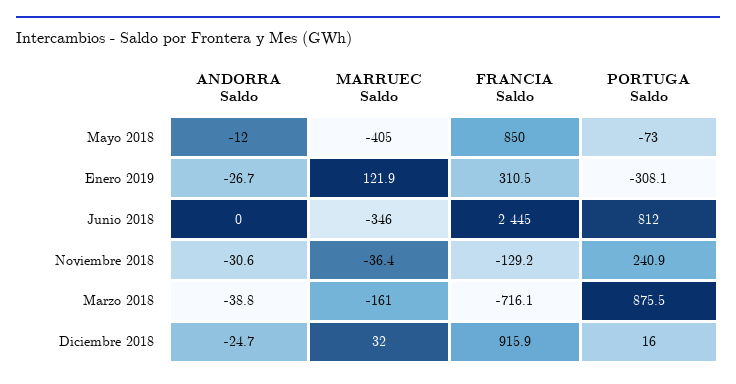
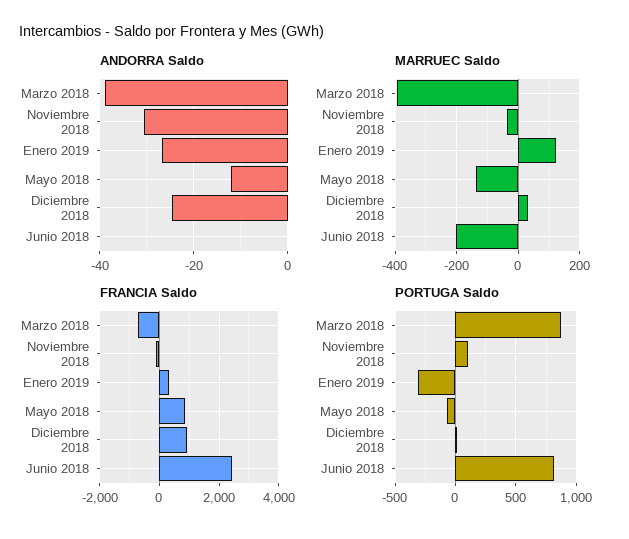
  {
    "ANDORRA Saldo": {
      "Mayo 2018": -12,
      "Enero 2019": -26.7,
      "Junio 2018": 0,
      "Noviembre 2018": -30.6,
      "Marzo 2018": -38.8,
      "Diciembre 2018": -24.7
    },
    "MARRUEC Saldo": {
-     "Mayo 2018": -405,
+     "Mayo 2018": -140,
      "Enero 2019": 121.9,
-     "Junio 2018": -346,
+     "Junio 2018": -200,
      "Noviembre 2018": -36.4,
-     "Marzo 2018": -161,
+     "Marzo 2018": -400,
      "Diciembre 2018": 32
    },
    "FRANCIA Saldo": {
      "Mayo 2018": 850,
      "Enero 2019": 310.5,
      "Junio 2018": 2445,
      "Noviembre 2018": -129.2,
      "Marzo 2018": -716.1,
      "Diciembre 2018": 915.9
    },
    "PORTUGA Saldo": {
      "Mayo 2018": -73,
      "Enero 2019": -308.1,
      "Junio 2018": 812,
-     "Noviembre 2018": 240.9,
+     "Noviembre 2018": 100,
      "Marzo 2018": 875.5,
      "Diciembre 2018": 16
    }
  }

